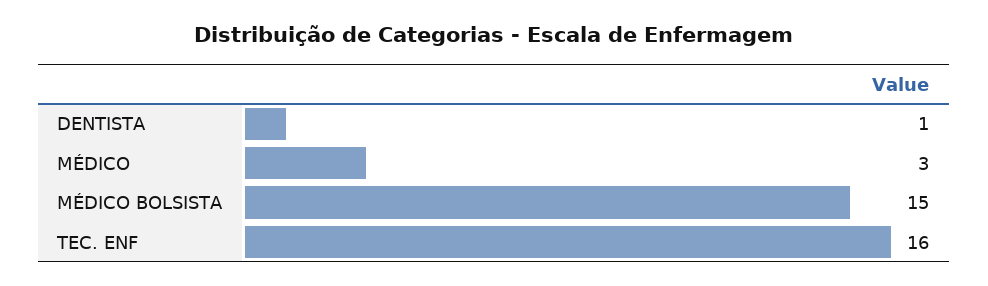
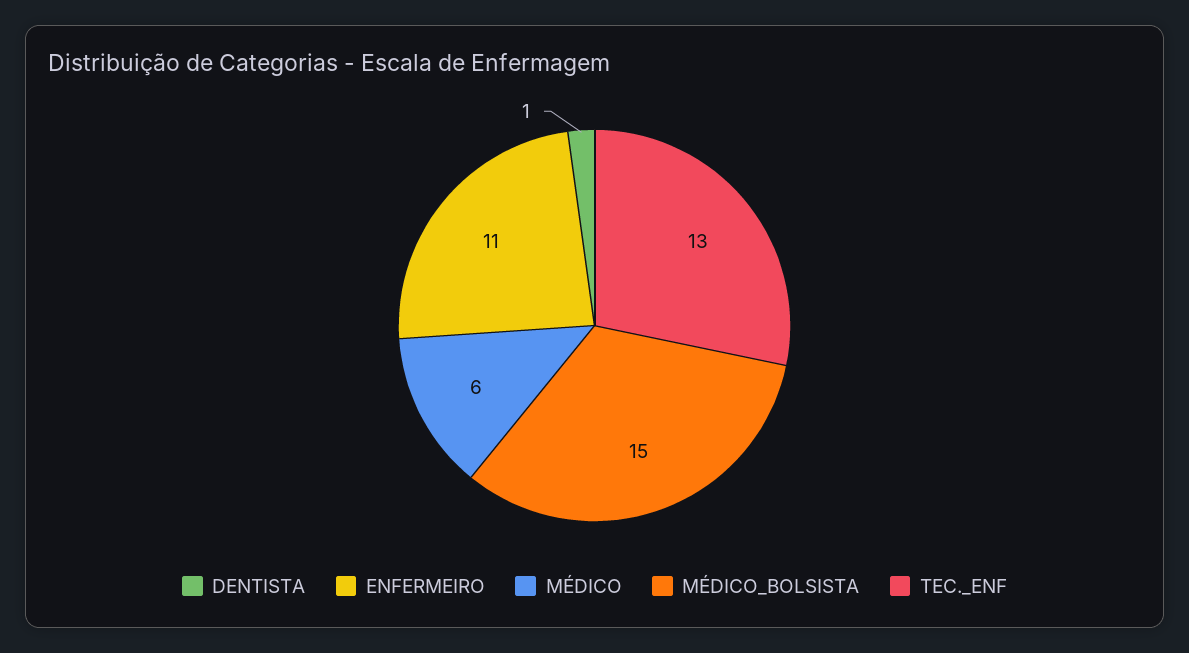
  {
    "DENTISTA": 1,
-   "MÉDICO": 3,
+   "MÉDICO": 6,
    "MÉDICO BOLSISTA": 15,
-   "TEC. ENF": 16
+   "TEC. ENF": 13,
+   "ENFERMEIRO": 11
  }

